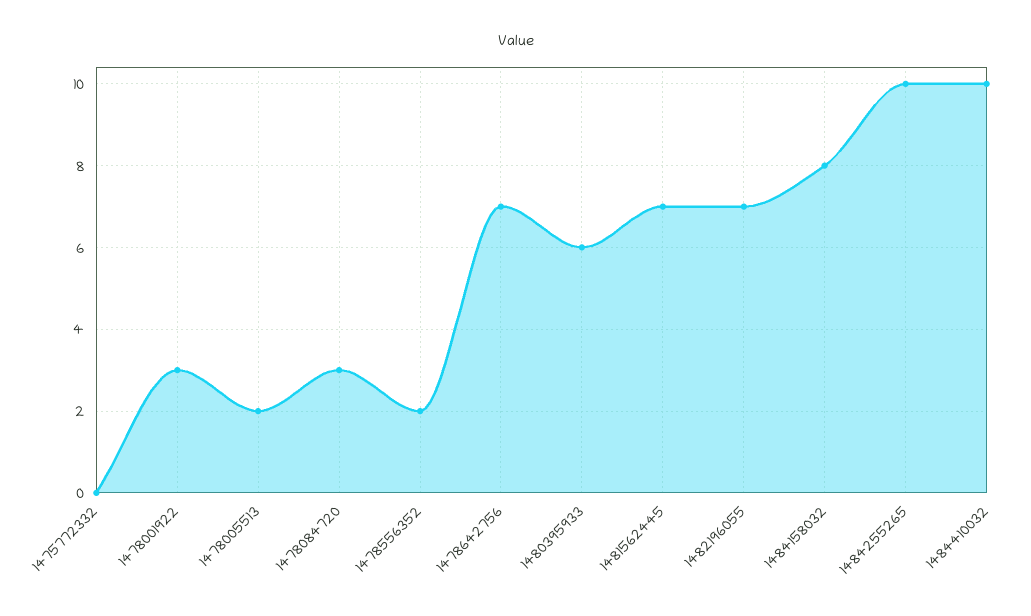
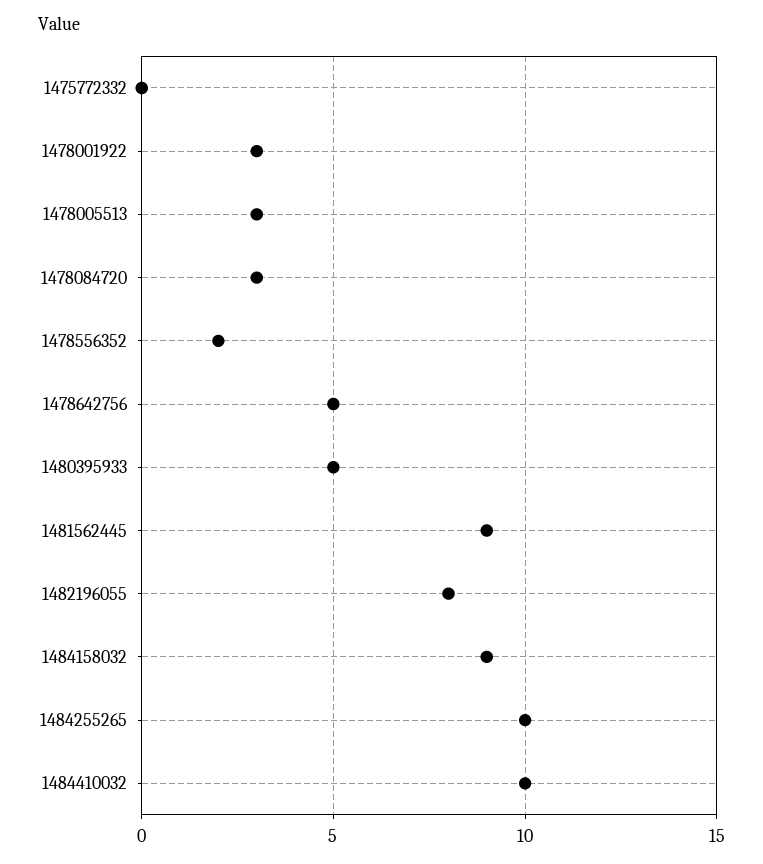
  {
    "1475772332": 0,
    "1478001922": 3,
-   "1478005513": 2,
+   "1478005513": 3,
    "1478084720": 3,
    "1478556352": 2,
-   "1478642756": 7,
+   "1478642756": 5,
-   "1480395933": 6,
+   "1480395933": 5,
-   "1481562445": 7,
+   "1481562445": 9,
-   "1482196055": 7,
+   "1482196055": 8,
-   "1484158032": 8,
+   "1484158032": 9,
    "1484255265": 10,
    "1484410032": 10
  }

